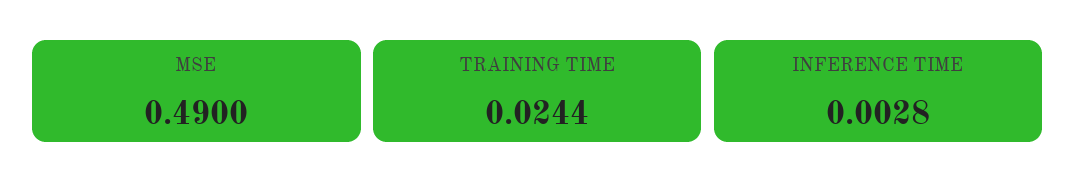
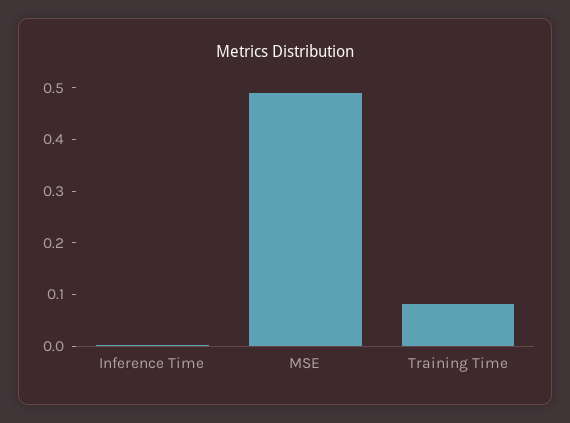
  {
    "MSE": 0.49,
-   "TRAINING TIME": 0.0244,
+   "TRAINING TIME": 0.08,
    "INFERENCE TIME": 0.0028
  }

